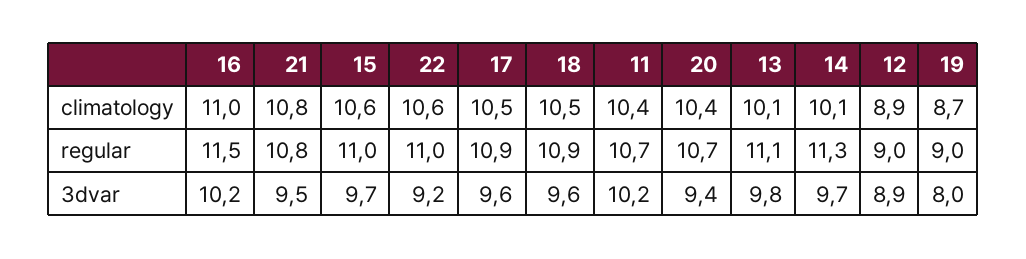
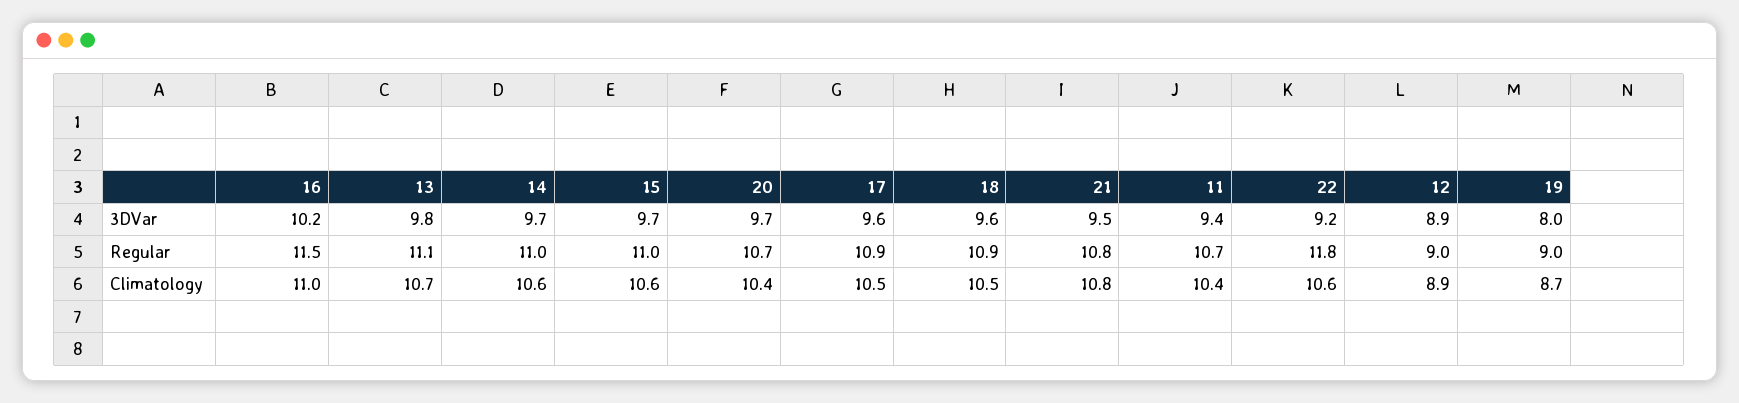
  {
    "16": {
      "climatology": 11,
      "regular": 11.5,
      "3dvar": 10.2
    },
    "21": {
      "climatology": 10.8,
      "regular": 10.8,
      "3dvar": 9.5
    },
    "15": {
      "climatology": 10.6,
      "regular": 11,
      "3dvar": 9.7
    },
    "22": {
      "climatology": 10.6,
-     "regular": 11,
+     "regular": 11.8,
      "3dvar": 9.2
    },
    "17": {
      "climatology": 10.5,
      "regular": 10.9,
      "3dvar": 9.6
    },
    "18": {
      "climatology": 10.5,
      "regular": 10.9,
      "3dvar": 9.6
    },
    "11": {
      "climatology": 10.4,
      "regular": 10.7,
-     "3dvar": 10.2
+     "3dvar": 9.4
    },
    "20": {
      "climatology": 10.4,
      "regular": 10.7,
-     "3dvar": 9.4
+     "3dvar": 9.7
    },
    "13": {
-     "climatology": 10.1,
+     "climatology": 10.7,
      "regular": 11.1,
      "3dvar": 9.8
    },
    "14": {
-     "climatology": 10.1,
+     "climatology": 10.6,
-     "regular": 11.3,
+     "regular": 11,
      "3dvar": 9.7
    },
    "12": {
      "climatology": 8.9,
      "regular": 9,
      "3dvar": 8.9
    },
    "19": {
      "climatology": 8.7,
      "regular": 9,
      "3dvar": 8
    }
  }

